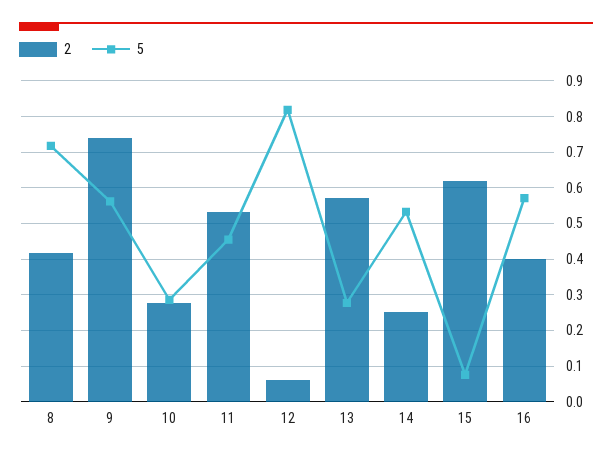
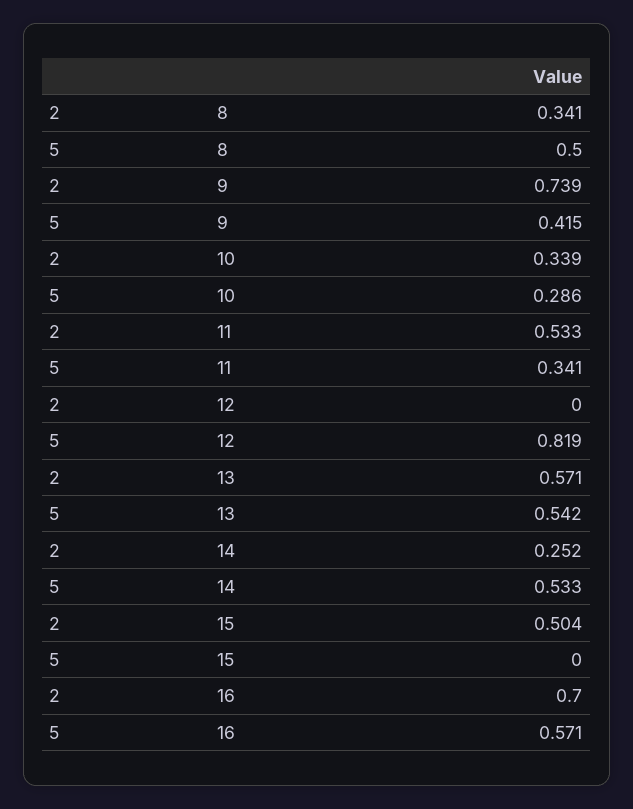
  {
    "2": {
-     "8": 0.42,
+     "8": 0.341,
      "9": 0.739,
-     "10": 0.28,
+     "10": 0.339,
      "11": 0.533,
-     "12": 0.06,
+     "12": 0,
      "13": 0.571,
      "14": 0.252,
-     "15": 0.62,
+     "15": 0.504,
-     "16": 0.4
+     "16": 0.7
    },
    "5": {
-     "8": 0.72,
+     "8": 0.5,
-     "9": 0.56,
+     "9": 0.415,
      "10": 0.286,
-     "11": 0.46,
+     "11": 0.341,
      "12": 0.819,
-     "13": 0.28,
+     "13": 0.542,
      "14": 0.533,
-     "15": 0.08,
+     "15": 0,
      "16": 0.571
    }
  }

